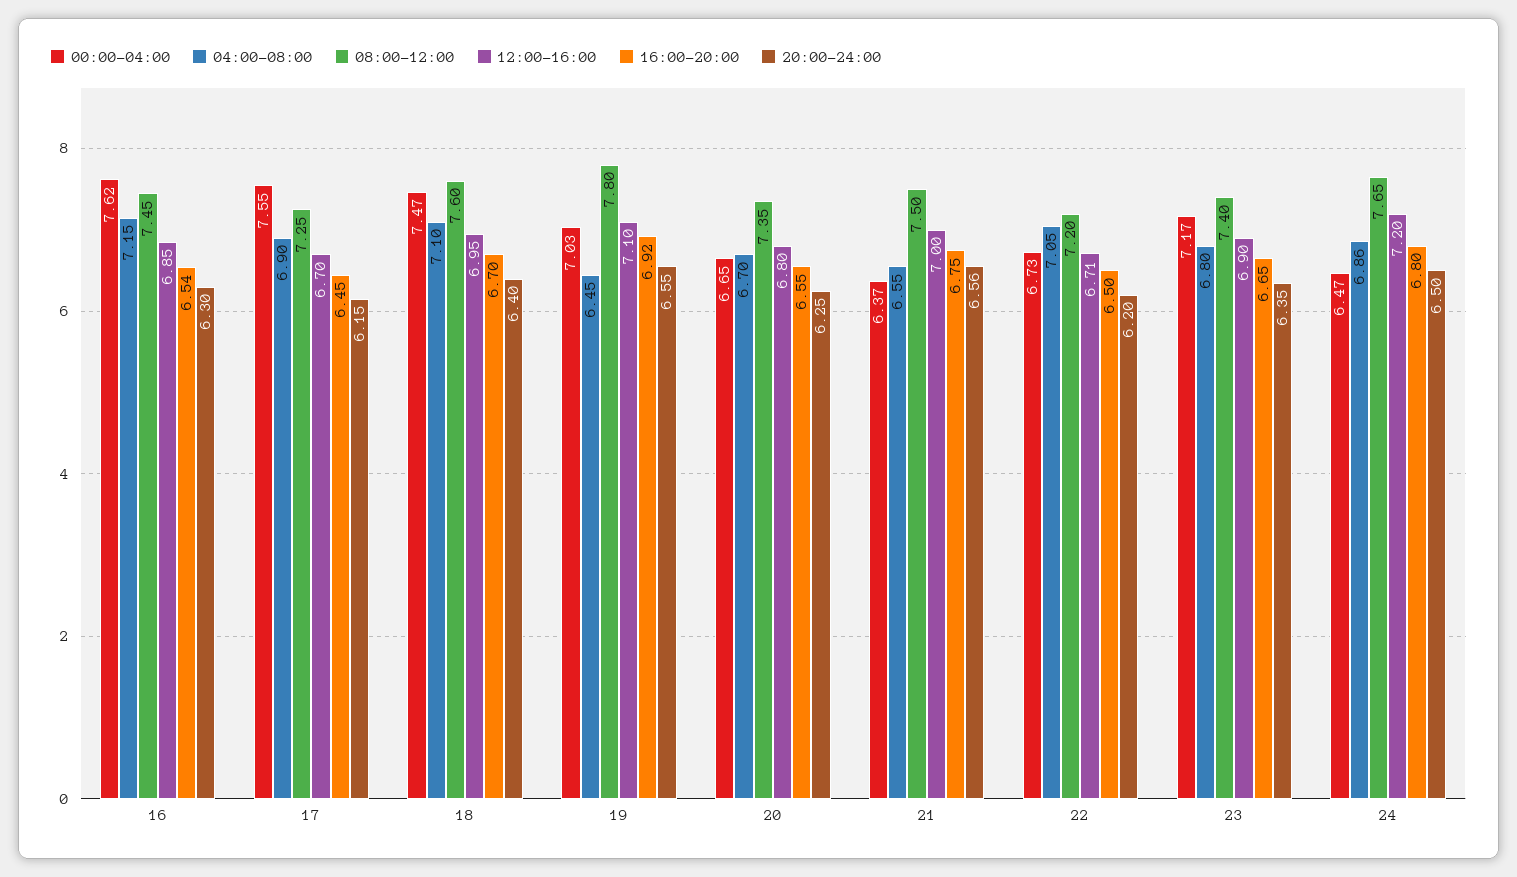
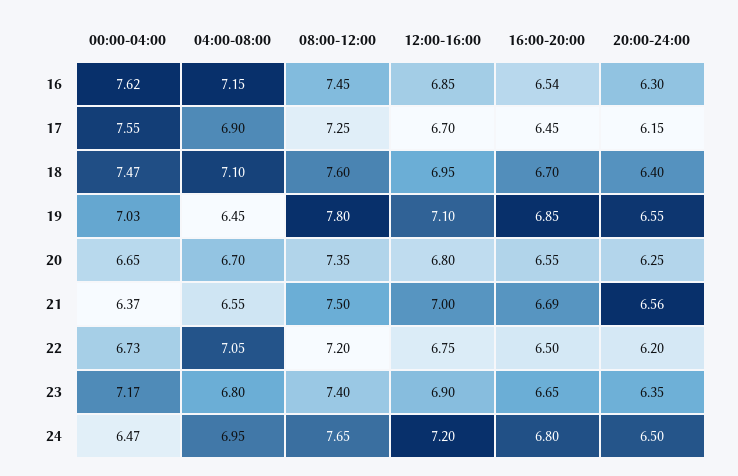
  {
    "00:00-04:00": {
      "16": 7.62,
      "17": 7.55,
      "18": 7.47,
      "19": 7.03,
      "20": 6.65,
      "21": 6.37,
      "22": 6.73,
      "23": 7.17,
      "24": 6.47
    },
    "04:00-08:00": {
      "16": 7.15,
      "17": 6.9,
      "18": 7.1,
      "19": 6.45,
      "20": 6.7,
      "21": 6.55,
      "22": 7.05,
      "23": 6.8,
-     "24": 6.86
+     "24": 6.95
    },
    "08:00-12:00": {
      "16": 7.45,
      "17": 7.25,
      "18": 7.6,
      "19": 7.8,
      "20": 7.35,
      "21": 7.5,
      "22": 7.2,
      "23": 7.4,
      "24": 7.65
    },
    "12:00-16:00": {
      "16": 6.85,
      "17": 6.7,
      "18": 6.95,
      "19": 7.1,
      "20": 6.8,
      "21": 7,
-     "22": 6.71,
+     "22": 6.75,
      "23": 6.9,
      "24": 7.2
    },
    "16:00-20:00": {
      "16": 6.54,
      "17": 6.45,
      "18": 6.7,
-     "19": 6.92,
+     "19": 6.85,
      "20": 6.55,
-     "21": 6.75,
+     "21": 6.69,
      "22": 6.5,
      "23": 6.65,
      "24": 6.8
    },
    "20:00-24:00": {
      "16": 6.3,
      "17": 6.15,
      "18": 6.4,
      "19": 6.55,
      "20": 6.25,
      "21": 6.56,
      "22": 6.2,
      "23": 6.35,
      "24": 6.5
    }
  }

